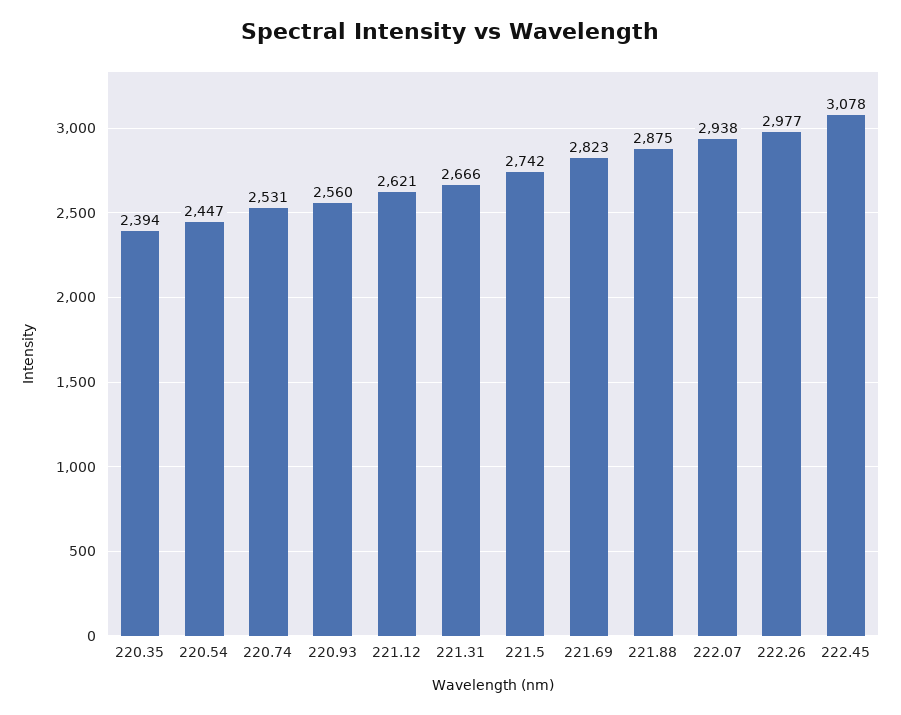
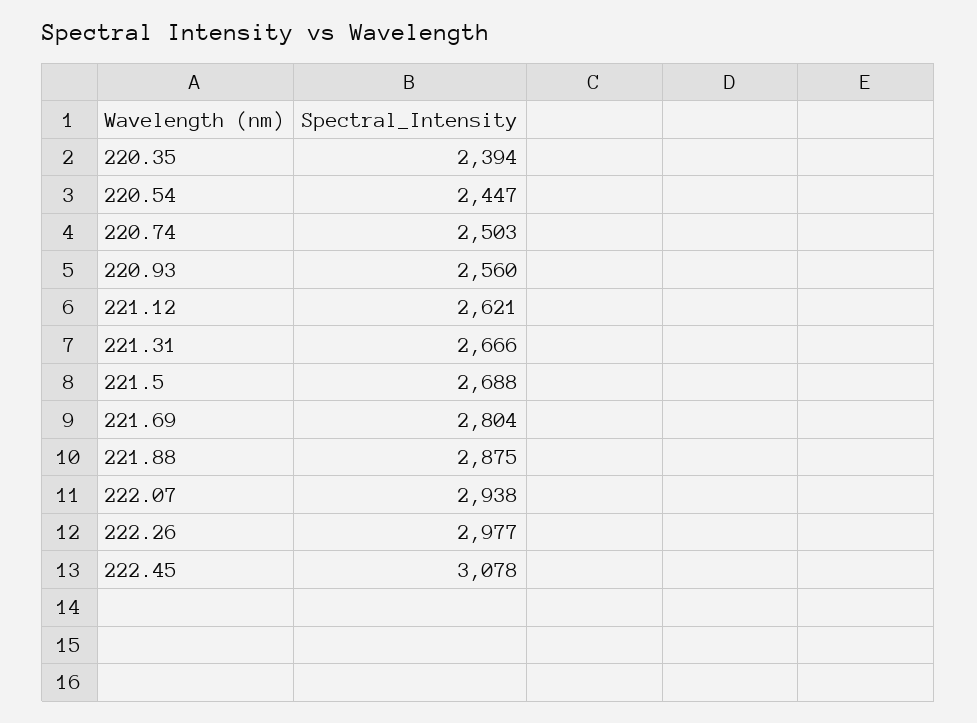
  {
    "220.35": 2394,
    "220.54": 2447,
-   "220.74": 2531,
+   "220.74": 2503,
    "220.93": 2560,
    "221.12": 2621,
    "221.31": 2666,
-   "221.5": 2742,
+   "221.5": 2688,
-   "221.69": 2823,
+   "221.69": 2804,
    "221.88": 2875,
    "222.07": 2938,
    "222.26": 2977,
    "222.45": 3078
  }

